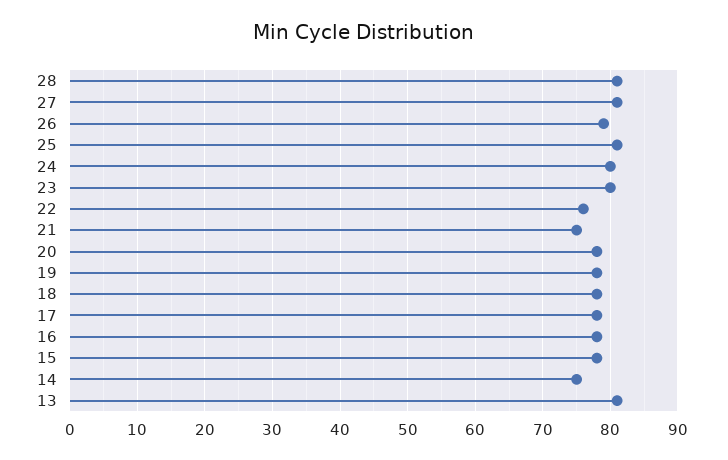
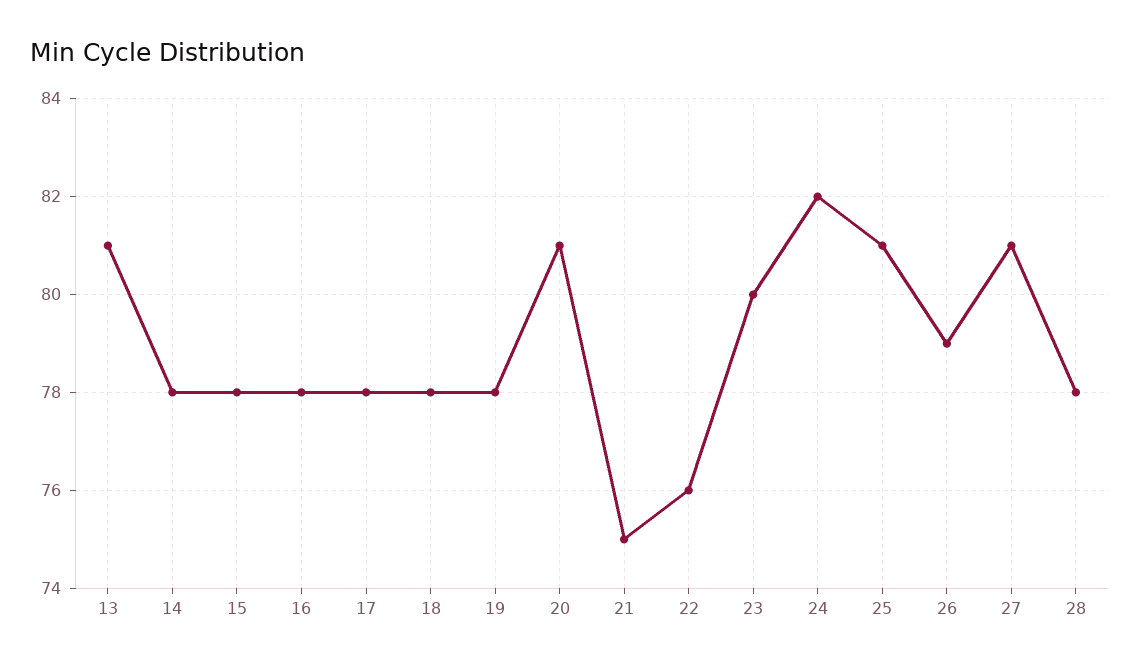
  {
-   "28": 81,
+   "28": 78,
    "27": 81,
    "26": 79,
    "25": 81,
-   "24": 80,
+   "24": 82,
    "23": 80,
    "22": 76,
    "21": 75,
-   "20": 78,
+   "20": 81,
    "19": 78,
    "18": 78,
    "17": 78,
    "16": 78,
    "15": 78,
-   "14": 75,
+   "14": 78,
    "13": 81
  }

